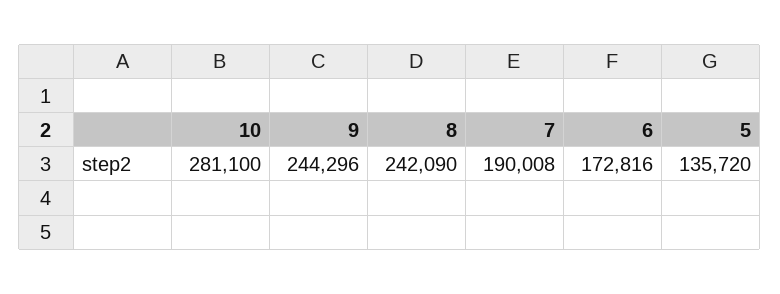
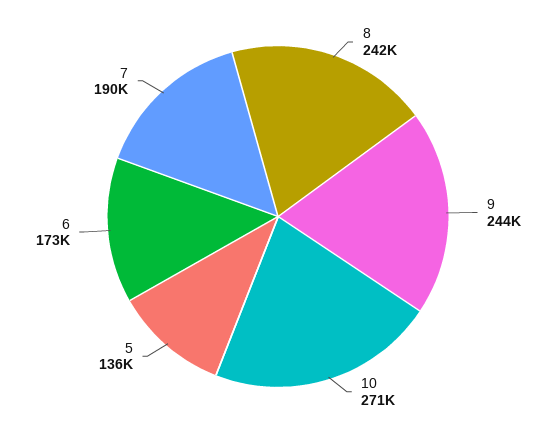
  {
-   "10": 281100,
+   "10": 271000,
    "9": 244296,
    "8": 242090,
    "7": 190008,
    "6": 172816,
    "5": 135720
  }

